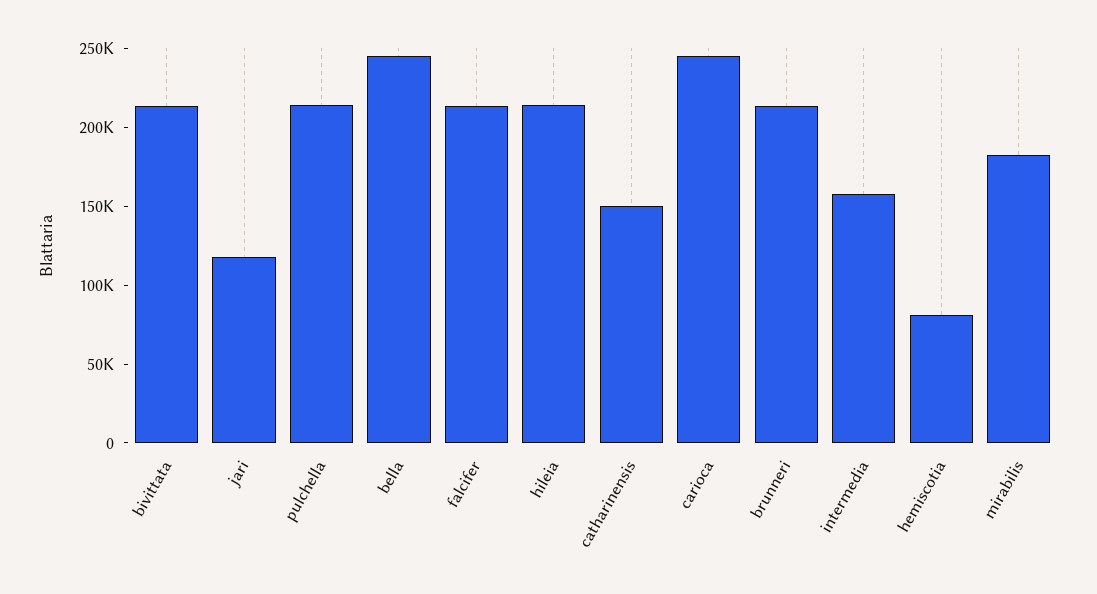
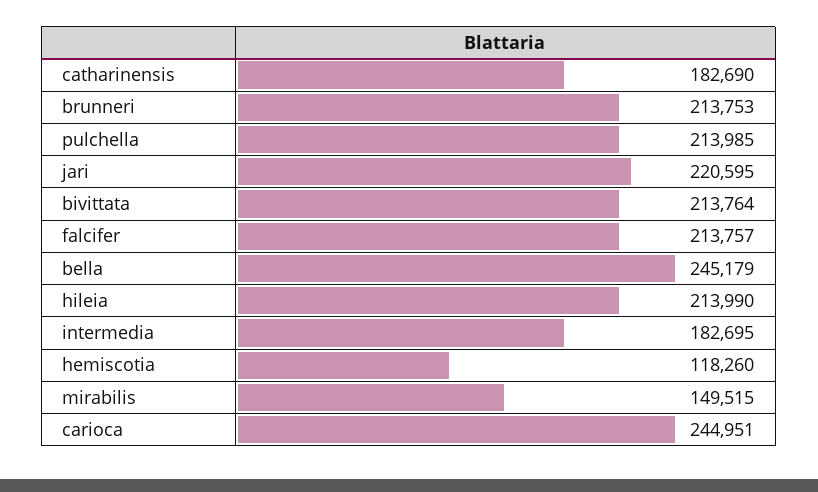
  {
    "bivittata": 213764,
-   "jari": 120000,
+   "jari": 220595,
    "pulchella": 213985,
    "bella": 245179,
    "falcifer": 213757,
    "hileia": 213990,
-   "catharinensis": 150000,
+   "catharinensis": 182690,
    "carioca": 244951,
    "brunneri": 213753,
-   "intermedia": 160000,
+   "intermedia": 182695,
-   "hemiscotia": 80000,
+   "hemiscotia": 118260,
-   "mirabilis": 180000
+   "mirabilis": 149515
  }

